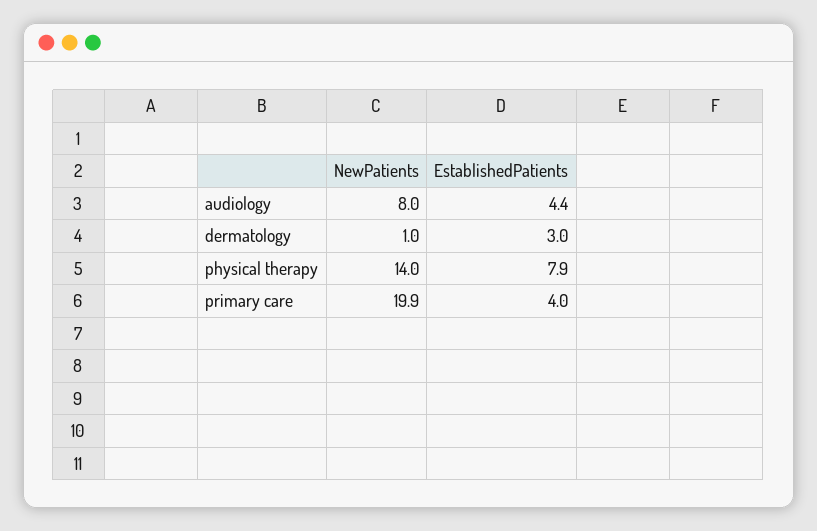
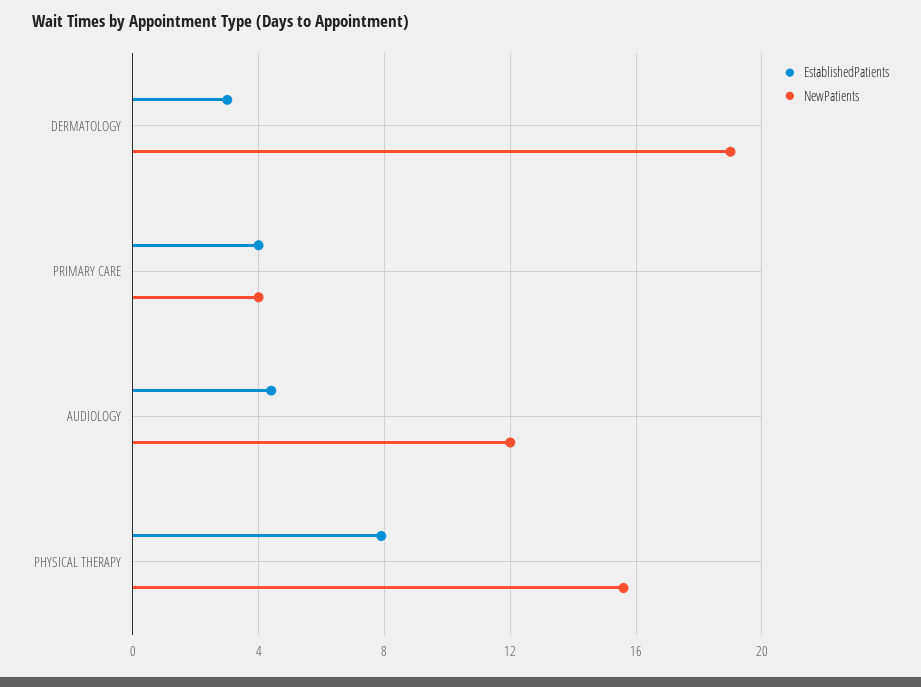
  {
    "NewPatients": {
-     "audiology": 8,
+     "audiology": 12,
-     "dermatology": 1,
+     "dermatology": 19,
-     "physical therapy": 14,
+     "physical therapy": 15.5,
-     "primary care": 19.9
+     "primary care": 4
    },
    "EstablishedPatients": {
      "audiology": 4.4,
      "dermatology": 3,
      "physical therapy": 7.9,
      "primary care": 4
    }
  }

